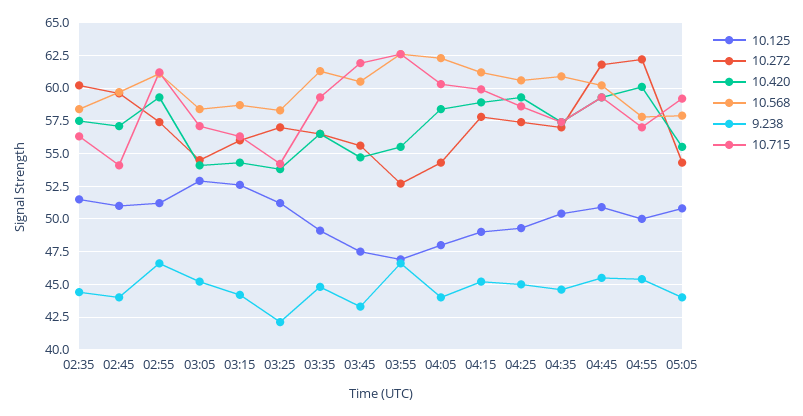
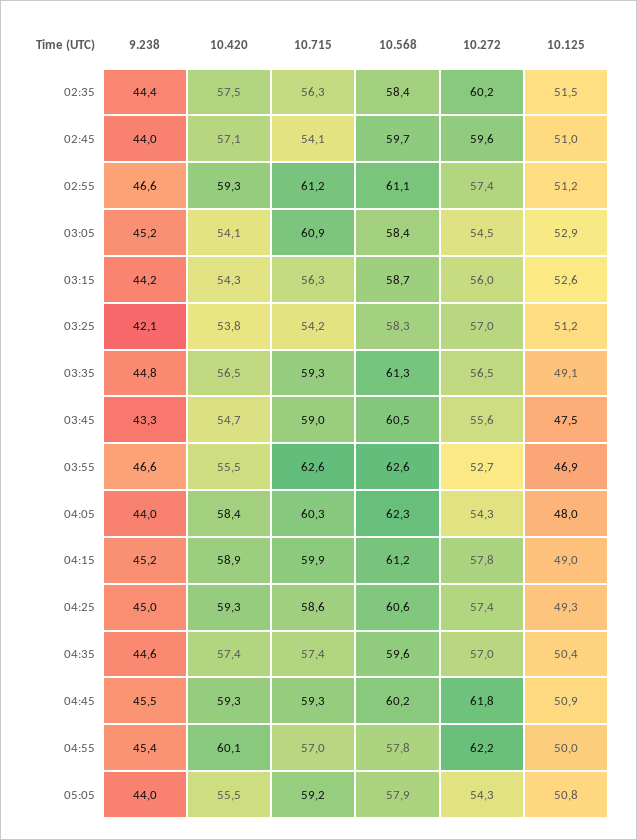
  {
    "10.125": {
      "02:35": 51.5,
      "02:45": 51,
      "02:55": 51.2,
      "03:05": 52.9,
      "03:15": 52.6,
      "03:25": 51.2,
      "03:35": 49.1,
      "03:45": 47.5,
      "03:55": 46.9,
      "04:05": 48,
      "04:15": 49,
      "04:25": 49.3,
      "04:35": 50.4,
      "04:45": 50.9,
      "04:55": 50,
      "05:05": 50.8
    },
    "10.272": {
      "02:35": 60.2,
      "02:45": 59.6,
      "02:55": 57.4,
      "03:05": 54.5,
      "03:15": 56,
      "03:25": 57,
      "03:35": 56.5,
      "03:45": 55.6,
      "03:55": 52.7,
      "04:05": 54.3,
      "04:15": 57.8,
      "04:25": 57.4,
      "04:35": 57,
      "04:45": 61.8,
      "04:55": 62.2,
      "05:05": 54.3
    },
    "10.420": {
      "02:35": 57.5,
      "02:45": 57.1,
      "02:55": 59.3,
      "03:05": 54.1,
      "03:15": 54.3,
      "03:25": 53.8,
      "03:35": 56.5,
      "03:45": 54.7,
      "03:55": 55.5,
      "04:05": 58.4,
      "04:15": 58.9,
      "04:25": 59.3,
      "04:35": 57.4,
      "04:45": 59.3,
      "04:55": 60.1,
      "05:05": 55.5
    },
    "10.568": {
      "02:35": 58.4,
      "02:45": 59.7,
      "02:55": 61.1,
      "03:05": 58.4,
      "03:15": 58.7,
      "03:25": 58.3,
      "03:35": 61.3,
      "03:45": 60.5,
      "03:55": 62.6,
      "04:05": 62.3,
      "04:15": 61.2,
      "04:25": 60.6,
-     "04:35": 61,
+     "04:35": 59.6,
      "04:45": 60.2,
      "04:55": 57.8,
      "05:05": 57.9
    },
    "9.238": {
      "02:35": 44.4,
      "02:45": 44,
      "02:55": 46.6,
      "03:05": 45.2,
      "03:15": 44.2,
      "03:25": 42.1,
      "03:35": 44.8,
      "03:45": 43.3,
      "03:55": 46.6,
      "04:05": 44,
      "04:15": 45.2,
      "04:25": 45,
      "04:35": 44.6,
      "04:45": 45.5,
      "04:55": 45.4,
      "05:05": 44
    },
    "10.715": {
      "02:35": 56.3,
      "02:45": 54.1,
      "02:55": 61.2,
-     "03:05": 57,
+     "03:05": 60.9,
      "03:15": 56.3,
      "03:25": 54.2,
      "03:35": 59.3,
-     "03:45": 62,
+     "03:45": 59,
      "03:55": 62.6,
      "04:05": 60.3,
      "04:15": 59.9,
      "04:25": 58.6,
      "04:35": 57.4,
      "04:45": 59.3,
      "04:55": 57,
      "05:05": 59.2
    }
  }

